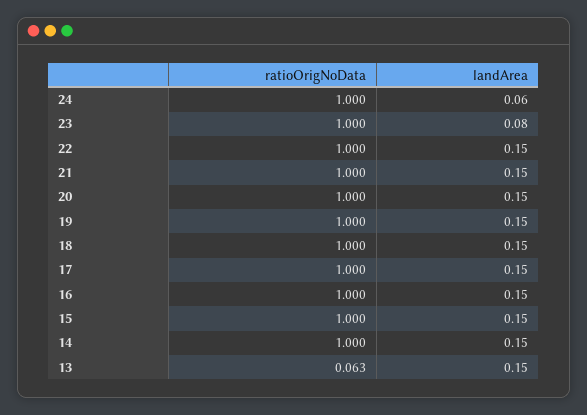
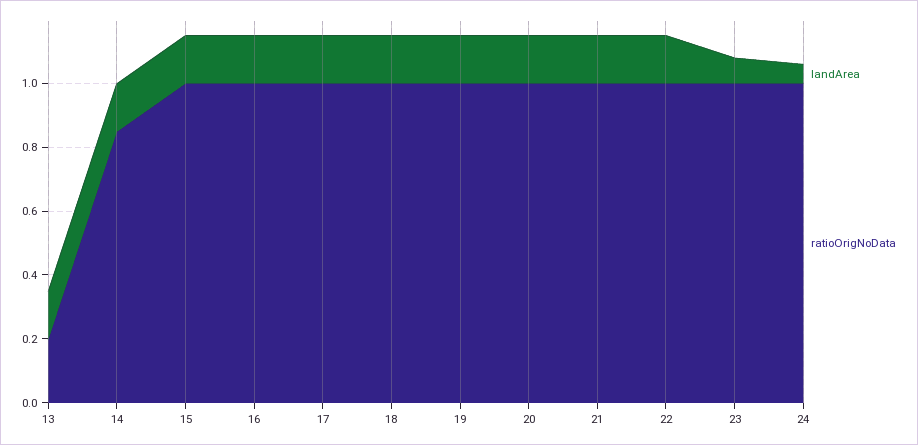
  {
    "ratioOrigNoData": {
      "24": 1,
      "23": 1,
      "22": 1,
      "21": 1,
      "20": 1,
      "19": 1,
      "18": 1,
      "17": 1,
      "16": 1,
      "15": 1,
-     "14": 1,
+     "14": 0.85,
-     "13": 0.063
+     "13": 0.2
    },
    "landArea": {
      "24": 0.06,
      "23": 0.08,
      "22": 0.15,
      "21": 0.15,
      "20": 0.15,
      "19": 0.15,
      "18": 0.15,
      "17": 0.15,
      "16": 0.15,
      "15": 0.15,
      "14": 0.15,
      "13": 0.15
    }
  }

